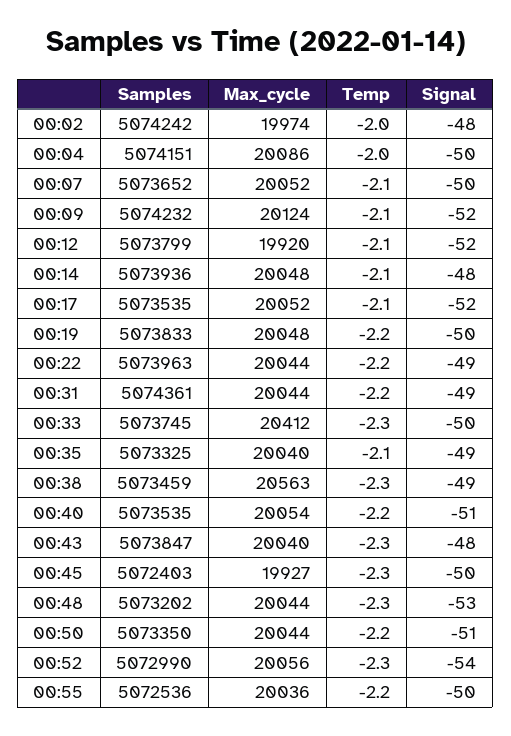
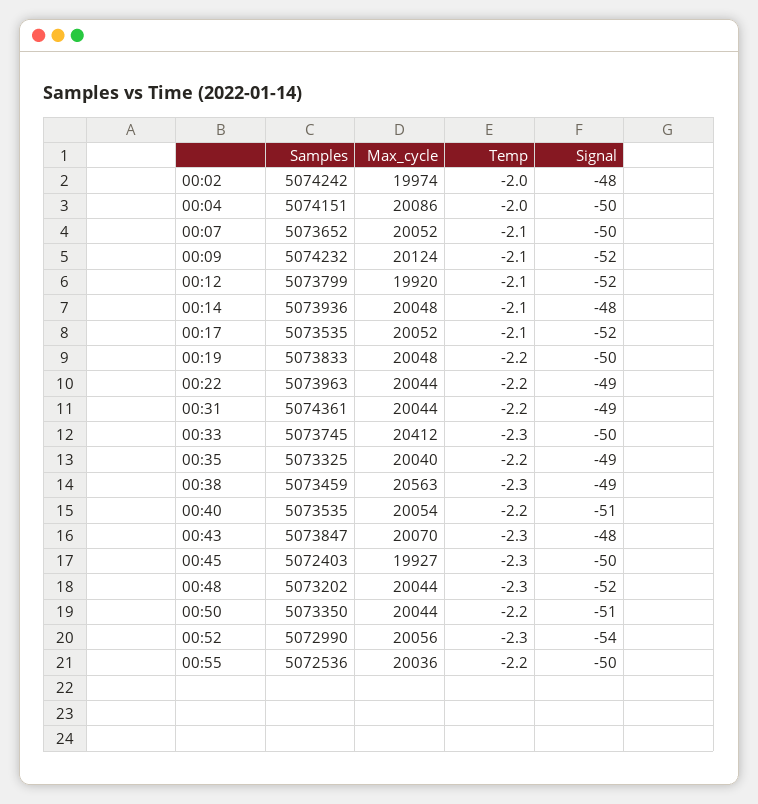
  {
    "Samples": {
      "00:02": 5074242,
      "00:04": 5074151,
      "00:07": 5073652,
      "00:09": 5074232,
      "00:12": 5073799,
      "00:14": 5073936,
      "00:17": 5073535,
      "00:19": 5073833,
      "00:22": 5073963,
      "00:31": 5074361,
      "00:33": 5073745,
      "00:35": 5073325,
      "00:38": 5073459,
      "00:40": 5073535,
      "00:43": 5073847,
      "00:45": 5072403,
      "00:48": 5073202,
      "00:50": 5073350,
      "00:52": 5072990,
      "00:55": 5072536
    },
    "Max_cycle": {
      "00:02": 19974,
      "00:04": 20086,
      "00:07": 20052,
      "00:09": 20124,
      "00:12": 19920,
      "00:14": 20048,
      "00:17": 20052,
      "00:19": 20048,
      "00:22": 20044,
      "00:31": 20044,
      "00:33": 20412,
      "00:35": 20040,
      "00:38": 20563,
      "00:40": 20054,
-     "00:43": 20040,
+     "00:43": 20070,
      "00:45": 19927,
      "00:48": 20044,
      "00:50": 20044,
      "00:52": 20056,
      "00:55": 20036
    },
    "Temp": {
      "00:02": -2,
      "00:04": -2,
      "00:07": -2.1,
      "00:09": -2.1,
      "00:12": -2.1,
      "00:14": -2.1,
      "00:17": -2.1,
      "00:19": -2.2,
      "00:22": -2.2,
      "00:31": -2.2,
      "00:33": -2.3,
-     "00:35": -2.1,
+     "00:35": -2.2,
      "00:38": -2.3,
      "00:40": -2.2,
      "00:43": -2.3,
      "00:45": -2.3,
      "00:48": -2.3,
      "00:50": -2.2,
      "00:52": -2.3,
      "00:55": -2.2
    },
    "Signal": {
      "00:02": -48,
      "00:04": -50,
      "00:07": -50,
      "00:09": -52,
      "00:12": -52,
      "00:14": -48,
      "00:17": -52,
      "00:19": -50,
      "00:22": -49,
      "00:31": -49,
      "00:33": -50,
      "00:35": -49,
      "00:38": -49,
      "00:40": -51,
      "00:43": -48,
      "00:45": -50,
-     "00:48": -53,
+     "00:48": -52,
      "00:50": -51,
      "00:52": -54,
      "00:55": -50
    }
  }

